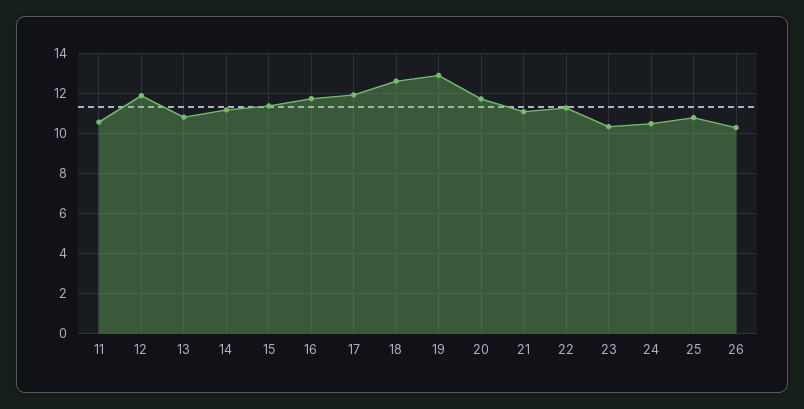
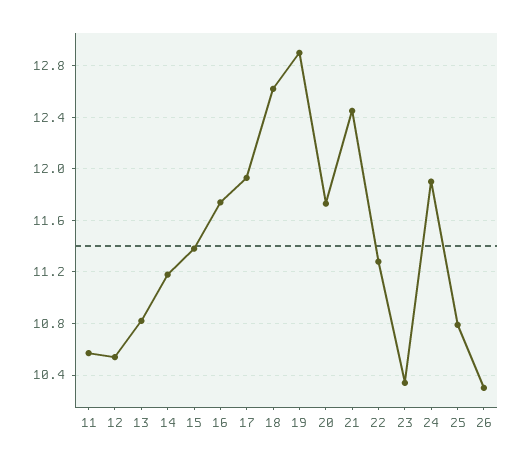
  {
    "11": 10.55,
-   "12": 12,
+   "12": 10.55,
    "13": 10.8,
    "14": 11.2,
    "15": 11.4,
    "16": 11.75,
    "17": 11.95,
    "18": 12.6,
    "19": 12.9,
    "20": 11.75,
-   "21": 11,
+   "21": 12.45,
    "22": 11.3,
    "23": 10.35,
-   "24": 10.5,
+   "24": 11.9,
    "25": 10.8,
    "26": 10.3
  }

